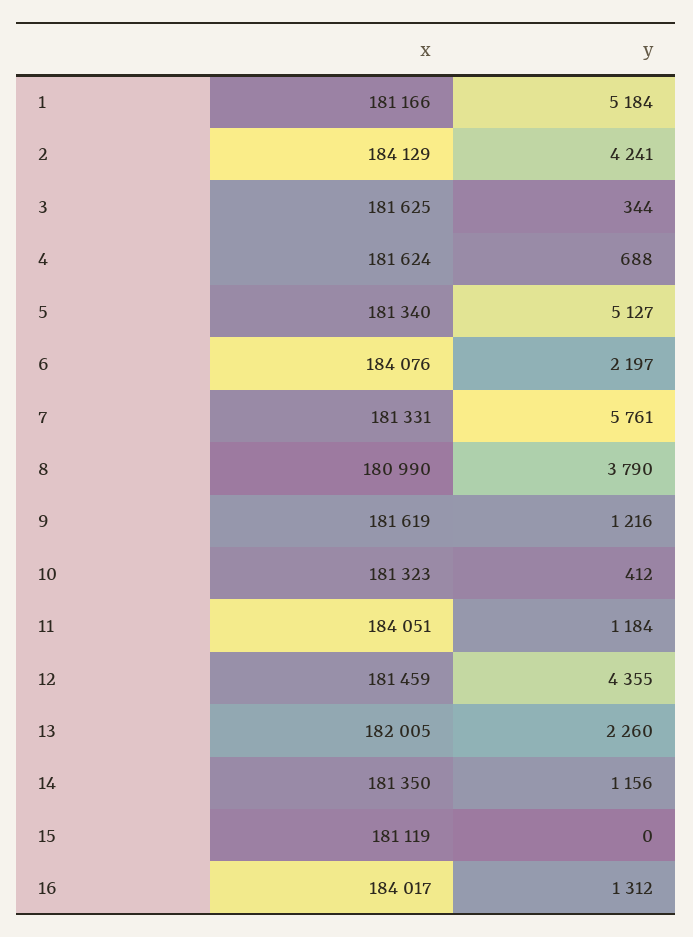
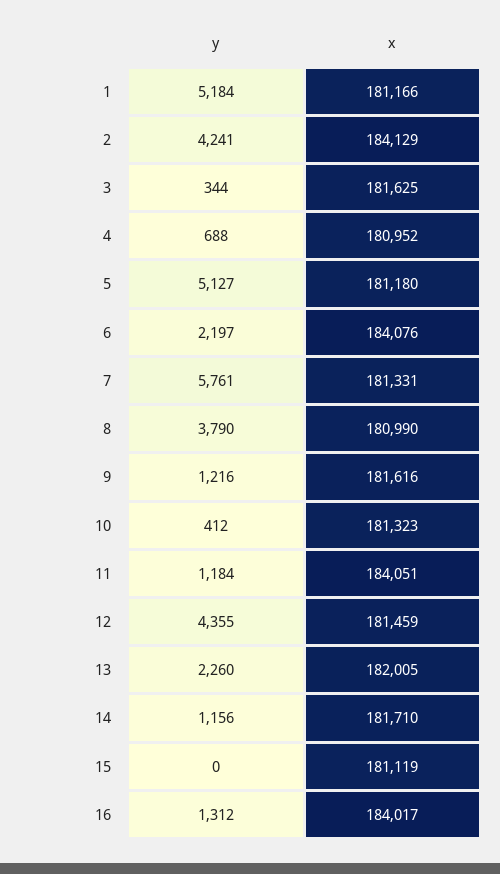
  {
    "x": {
      "1": 181166,
      "2": 184129,
      "3": 181625,
-     "4": 181624,
+     "4": 180952,
-     "5": 181340,
+     "5": 181180,
      "6": 184076,
      "7": 181331,
      "8": 180990,
-     "9": 181619,
+     "9": 181616,
      "10": 181323,
      "11": 184051,
      "12": 181459,
      "13": 182005,
-     "14": 181350,
+     "14": 181710,
      "15": 181119,
      "16": 184017
    },
    "y": {
      "1": 5184,
      "2": 4241,
      "3": 344,
      "4": 688,
      "5": 5127,
      "6": 2197,
      "7": 5761,
      "8": 3790,
      "9": 1216,
      "10": 412,
      "11": 1184,
      "12": 4355,
      "13": 2260,
      "14": 1156,
      "15": 0,
      "16": 1312
    }
  }

